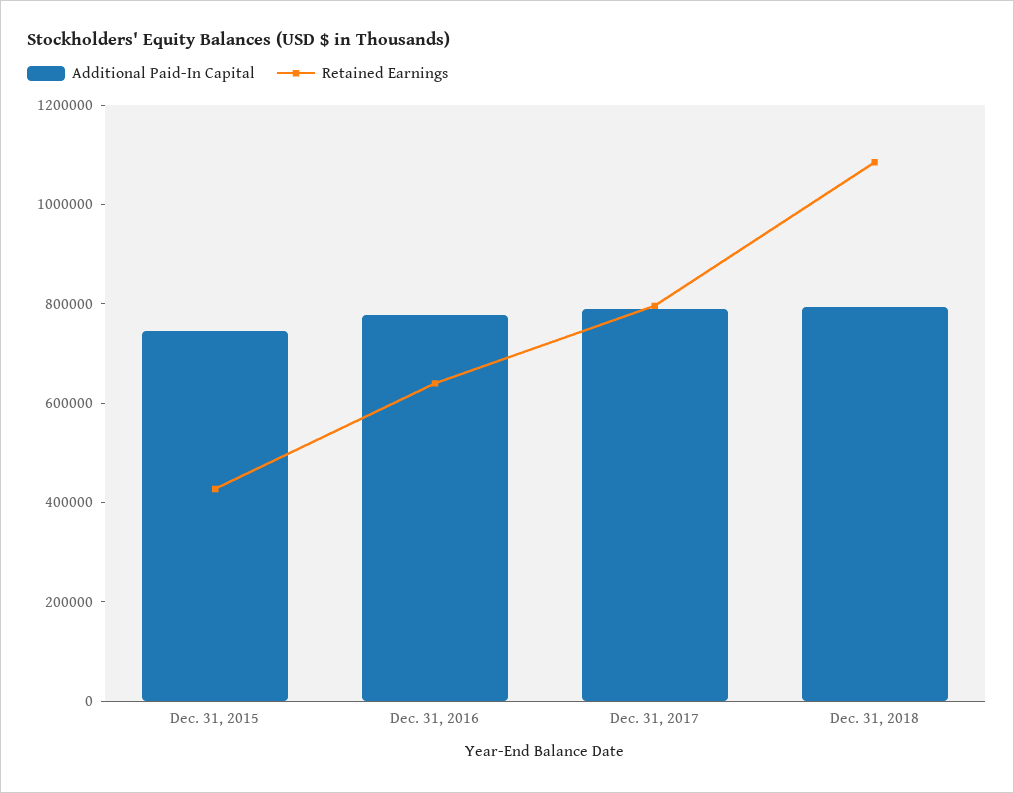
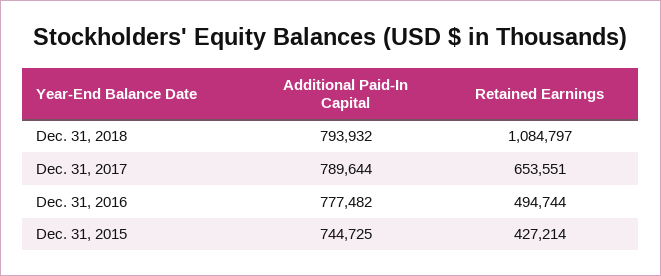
  {
    "Additional Paid-In Capital": {
      "Dec. 31, 2015": 744725,
      "Dec. 31, 2016": 777482,
      "Dec. 31, 2017": 789644,
      "Dec. 31, 2018": 793932
    },
    "Retained Earnings": {
      "Dec. 31, 2015": 427214,
-     "Dec. 31, 2016": 650000,
+     "Dec. 31, 2016": 494744,
-     "Dec. 31, 2017": 800000,
+     "Dec. 31, 2017": 653551,
      "Dec. 31, 2018": 1084797
    }
  }

